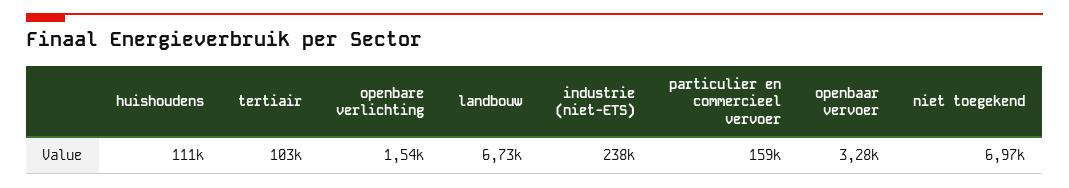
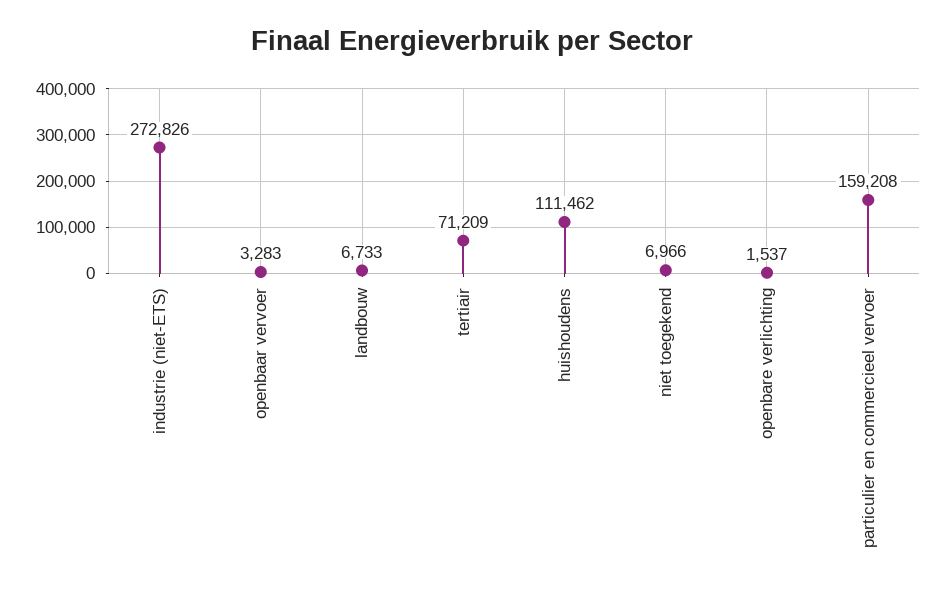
  {
    "huishoudens": 111462,
-   "tertiair": 103000,
+   "tertiair": 71209,
    "openbare verlichting": 1537,
    "landbouw": 6733,
-   "industrie (niet-ETS)": 238000,
+   "industrie (niet-ETS)": 272826,
    "particulier en commercieel vervoer": 159208,
    "openbaar vervoer": 3283,
    "niet toegekend": 6966
  }

